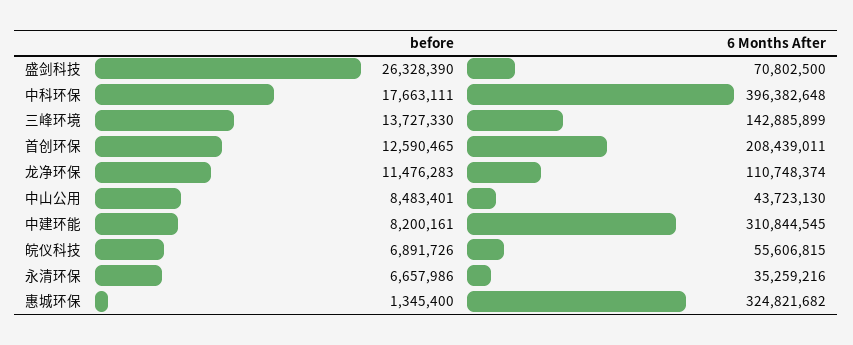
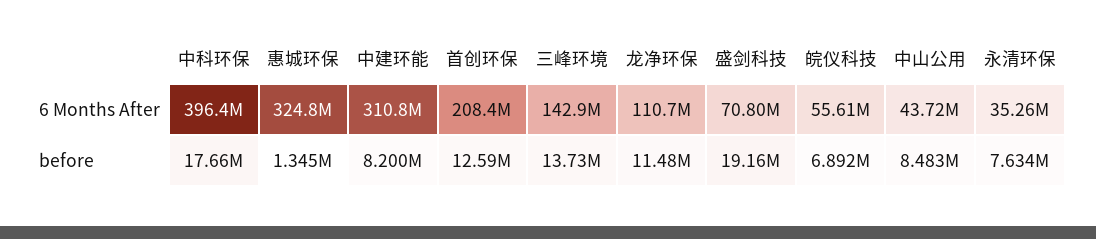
  {
    "before": {
-     "盛剑科技": 26328390,
+     "盛剑科技": 19160000,
      "中科环保": 17663111,
      "三峰环境": 13727330,
      "首创环保": 12590465,
      "龙净环保": 11476283,
      "中山公用": 8483401,
      "中建环能": 8200161,
      "皖仪科技": 6891726,
-     "永清环保": 6657986,
+     "永清环保": 7634000,
      "惠城环保": 1345400
    },
    "6 Months After": {
      "盛剑科技": 70802500,
      "中科环保": 396382648,
      "三峰环境": 142885899,
      "首创环保": 208439011,
      "龙净环保": 110748374,
      "中山公用": 43723130,
      "中建环能": 310844545,
      "皖仪科技": 55606815,
      "永清环保": 35259216,
      "惠城环保": 324821682
    }
  }

